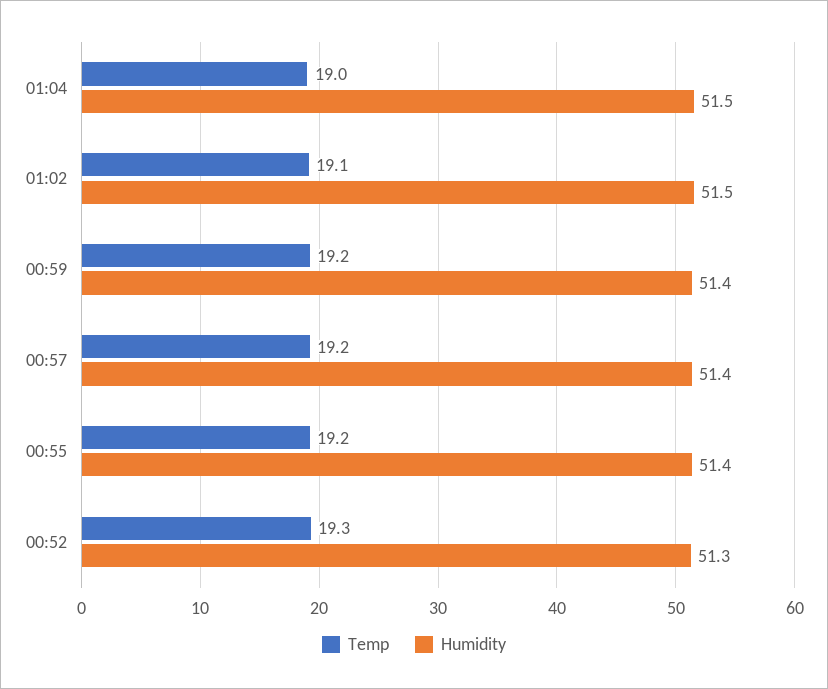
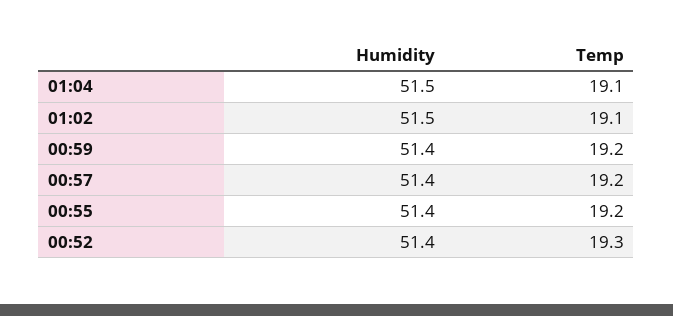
  {
    "Temp": {
-     "01:04": 19,
+     "01:04": 19.1,
      "01:02": 19.1,
      "00:59": 19.2,
      "00:57": 19.2,
      "00:55": 19.2,
      "00:52": 19.3
    },
    "Humidity": {
      "01:04": 51.5,
      "01:02": 51.5,
      "00:59": 51.4,
      "00:57": 51.4,
      "00:55": 51.4,
-     "00:52": 51.3
+     "00:52": 51.4
    }
  }

